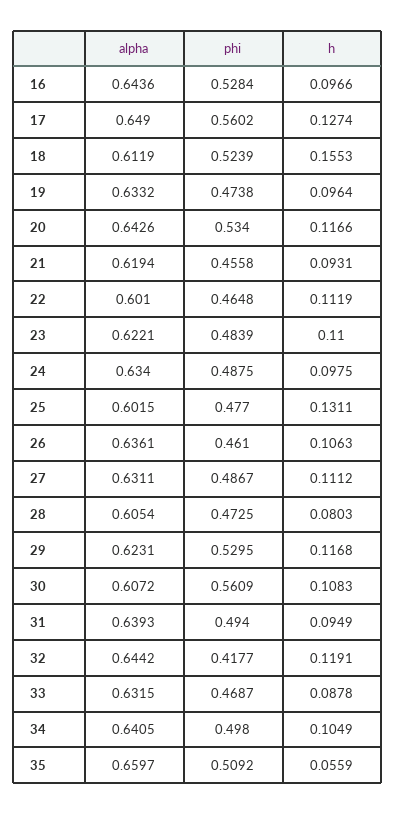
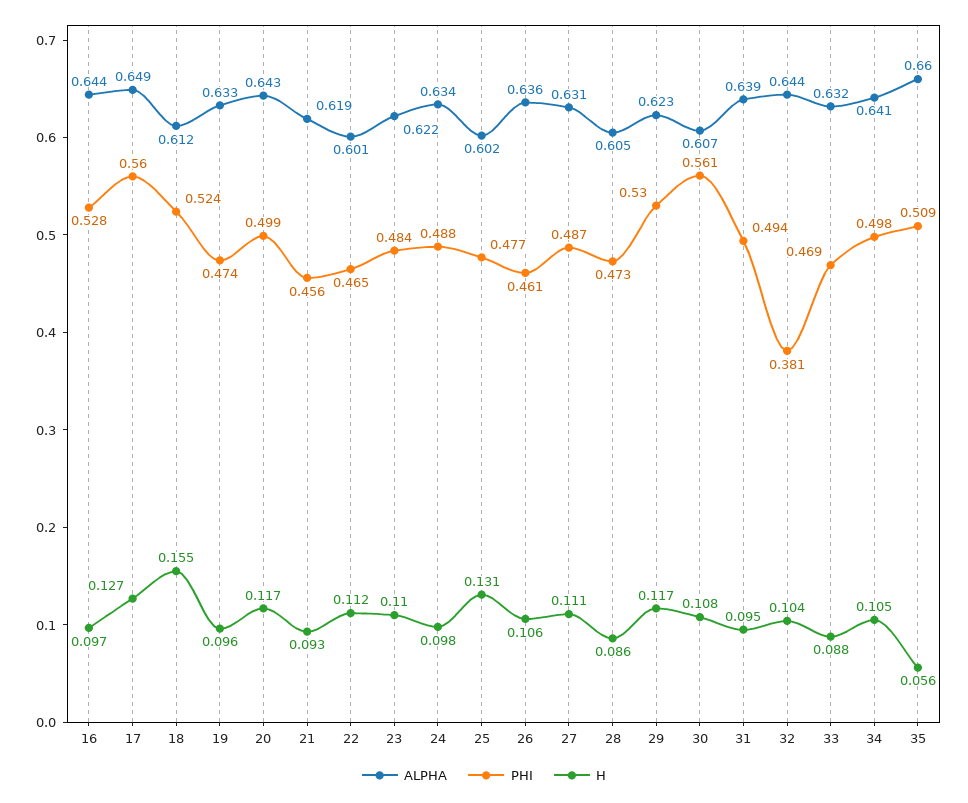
  {
    "alpha": {
      "16": 0.6436,
      "17": 0.649,
      "18": 0.6119,
      "19": 0.6332,
      "20": 0.6426,
      "21": 0.6194,
      "22": 0.601,
      "23": 0.6221,
      "24": 0.634,
      "25": 0.6015,
      "26": 0.6361,
      "27": 0.6311,
      "28": 0.6054,
      "29": 0.6231,
      "30": 0.6072,
      "31": 0.6393,
      "32": 0.6442,
      "33": 0.6315,
      "34": 0.6405,
      "35": 0.6597
    },
    "phi": {
      "16": 0.5284,
      "17": 0.5602,
      "18": 0.5239,
      "19": 0.4738,
-     "20": 0.534,
+     "20": 0.499,
      "21": 0.4558,
      "22": 0.4648,
      "23": 0.4839,
      "24": 0.4875,
      "25": 0.477,
      "26": 0.461,
      "27": 0.4867,
      "28": 0.4725,
      "29": 0.5295,
      "30": 0.5609,
      "31": 0.494,
-     "32": 0.4177,
+     "32": 0.381,
      "33": 0.4687,
      "34": 0.498,
      "35": 0.5092
    },
    "h": {
      "16": 0.0966,
      "17": 0.1274,
      "18": 0.1553,
      "19": 0.0964,
      "20": 0.1166,
      "21": 0.0931,
      "22": 0.1119,
      "23": 0.11,
      "24": 0.0975,
      "25": 0.1311,
      "26": 0.1063,
      "27": 0.1112,
-     "28": 0.0803,
+     "28": 0.086,
      "29": 0.1168,
      "30": 0.1083,
      "31": 0.0949,
-     "32": 0.1191,
+     "32": 0.104,
      "33": 0.0878,
      "34": 0.1049,
      "35": 0.0559
    }
  }

